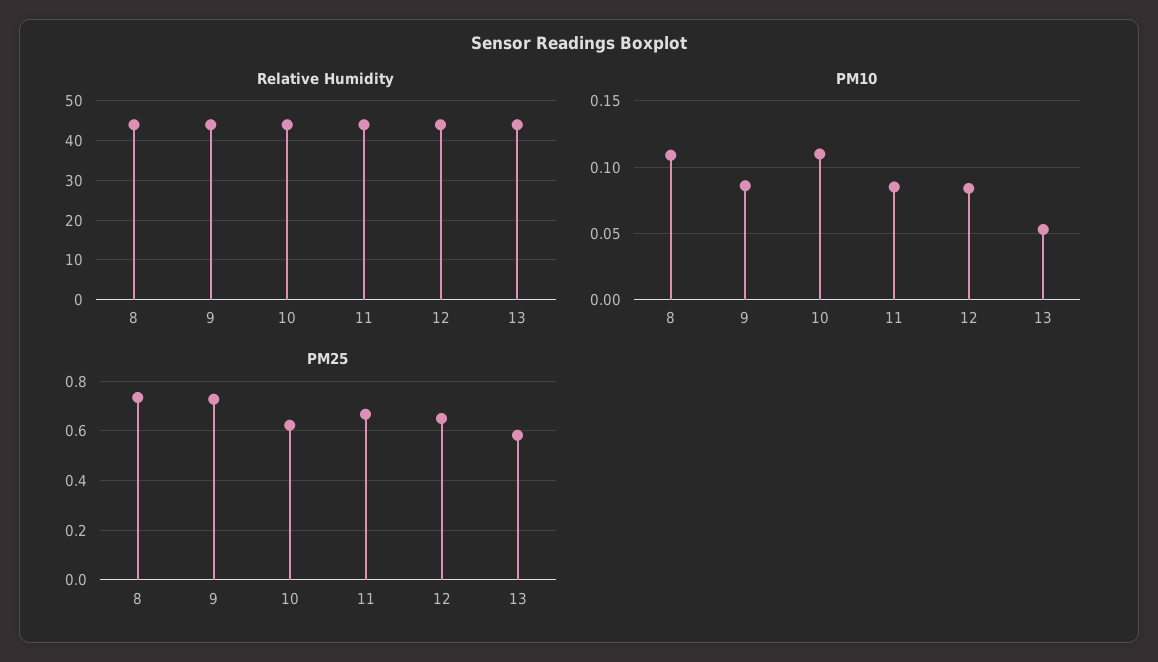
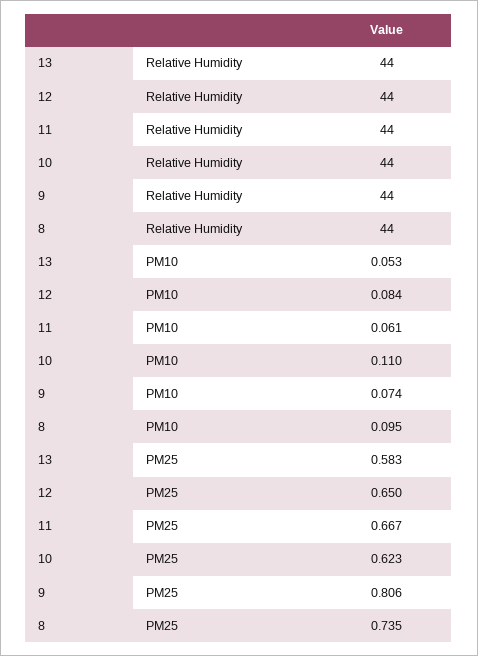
  {
    "Relative Humidity": {
      "8": 44,
      "9": 44,
      "10": 44,
      "11": 44,
      "12": 44,
      "13": 44
    },
    "PM10": {
-     "8": 0.11,
+     "8": 0.095,
-     "9": 0.085,
+     "9": 0.074,
      "10": 0.11,
-     "11": 0.085,
+     "11": 0.061,
      "12": 0.084,
      "13": 0.053
    },
    "PM25": {
      "8": 0.735,
-     "9": 0.725,
+     "9": 0.806,
      "10": 0.623,
      "11": 0.667,
      "12": 0.65,
      "13": 0.583
    }
  }

